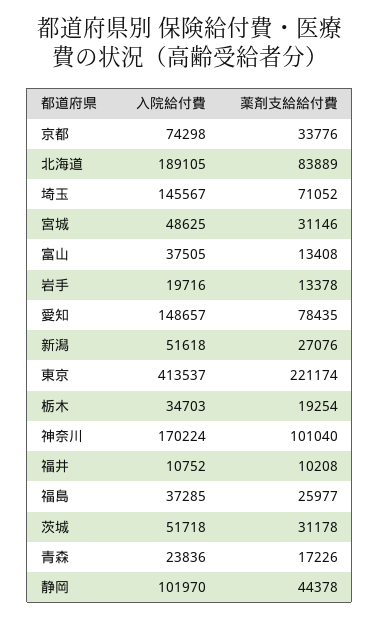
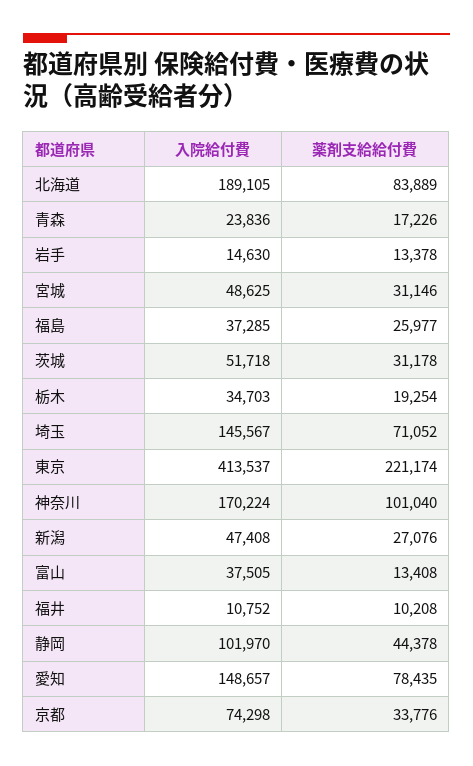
  {
    "入院給付費": {
      "京都": 74298,
      "北海道": 189105,
      "埼玉": 145567,
      "宮城": 48625,
      "富山": 37505,
-     "岩手": 19716,
+     "岩手": 14630,
      "愛知": 148657,
-     "新潟": 51618,
+     "新潟": 47408,
      "東京": 413537,
      "栃木": 34703,
      "神奈川": 170224,
      "福井": 10752,
      "福島": 37285,
      "茨城": 51718,
      "青森": 23836,
      "静岡": 101970
    },
    "薬剤支給給付費": {
      "京都": 33776,
      "北海道": 83889,
      "埼玉": 71052,
      "宮城": 31146,
      "富山": 13408,
      "岩手": 13378,
      "愛知": 78435,
      "新潟": 27076,
      "東京": 221174,
      "栃木": 19254,
      "神奈川": 101040,
      "福井": 10208,
      "福島": 25977,
      "茨城": 31178,
      "青森": 17226,
      "静岡": 44378
    }
  }

